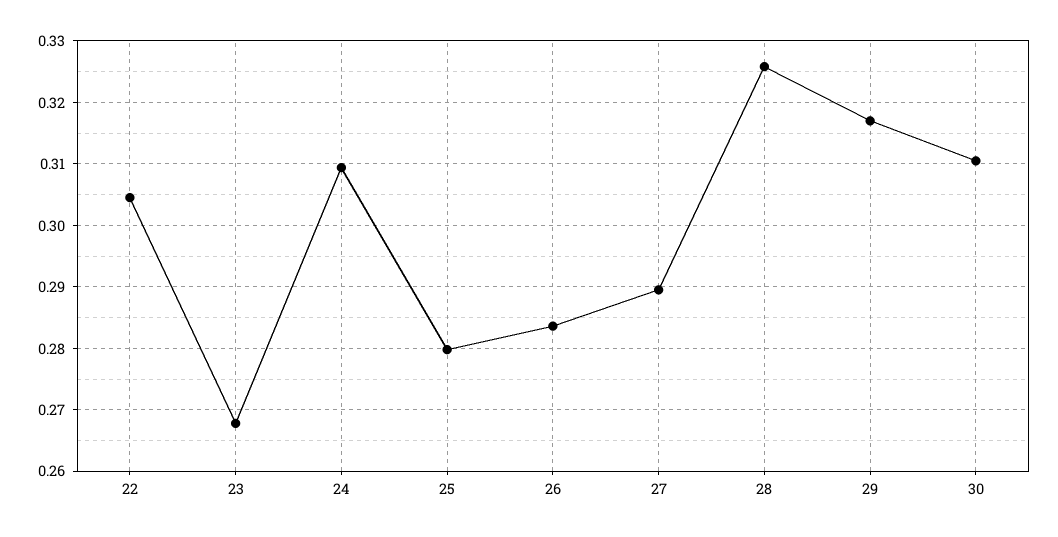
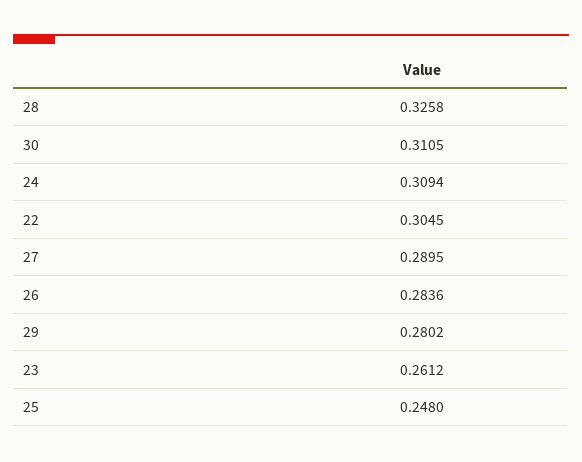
  {
    "22": 0.3045,
-   "23": 0.268,
+   "23": 0.2612,
    "24": 0.3094,
-   "25": 0.28,
+   "25": 0.248,
    "26": 0.2836,
    "27": 0.2895,
    "28": 0.3258,
-   "29": 0.317,
+   "29": 0.2802,
    "30": 0.3105
  }

